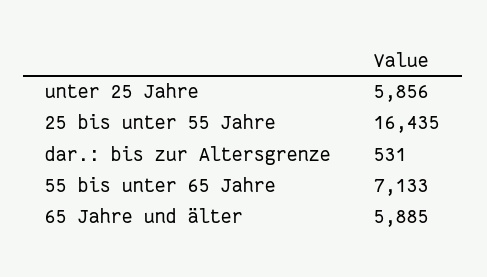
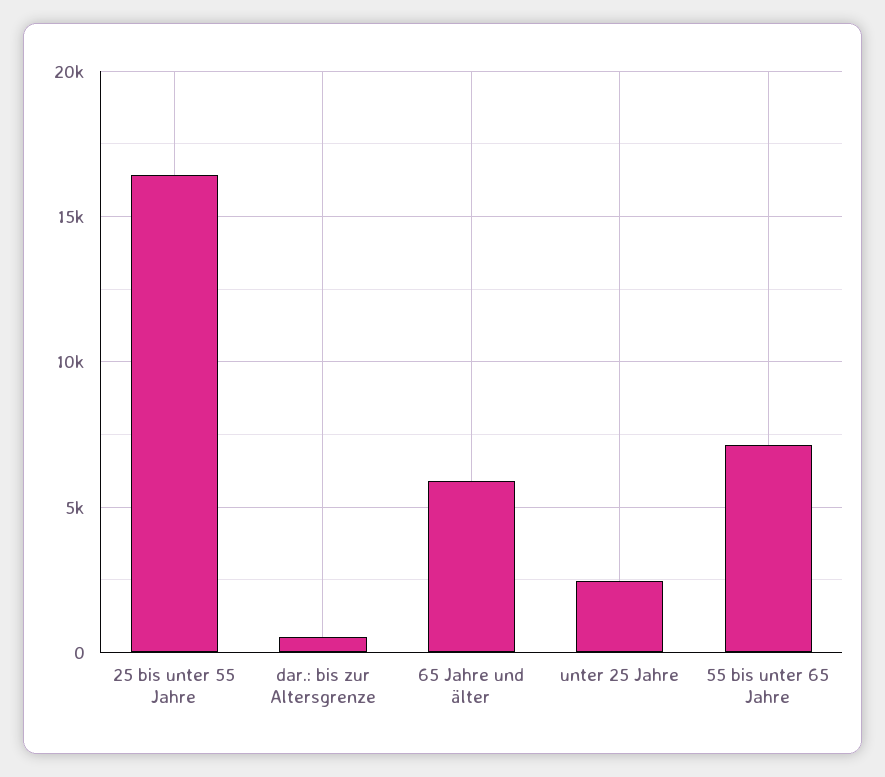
  {
-   "unter 25 Jahre": 5856,
+   "unter 25 Jahre": 2500,
    "25 bis unter 55 Jahre": 16435,
    "dar.: bis zur Altersgrenze": 531,
    "55 bis unter 65 Jahre": 7133,
    "65 Jahre und älter": 5885
  }

